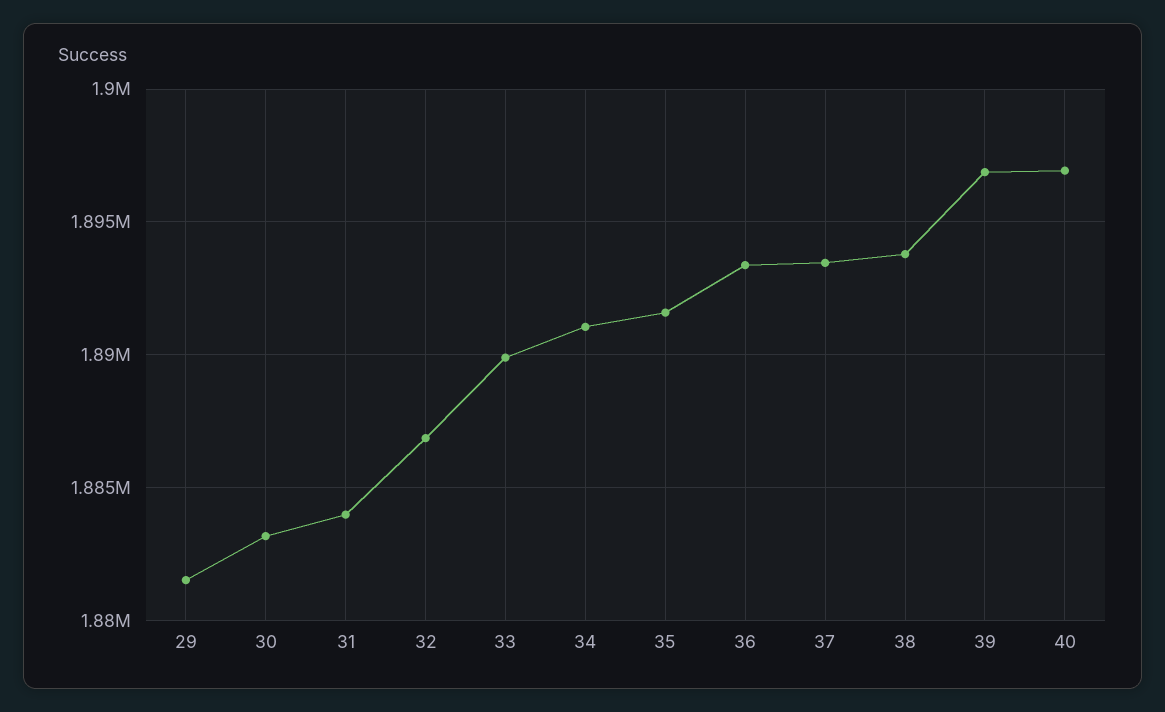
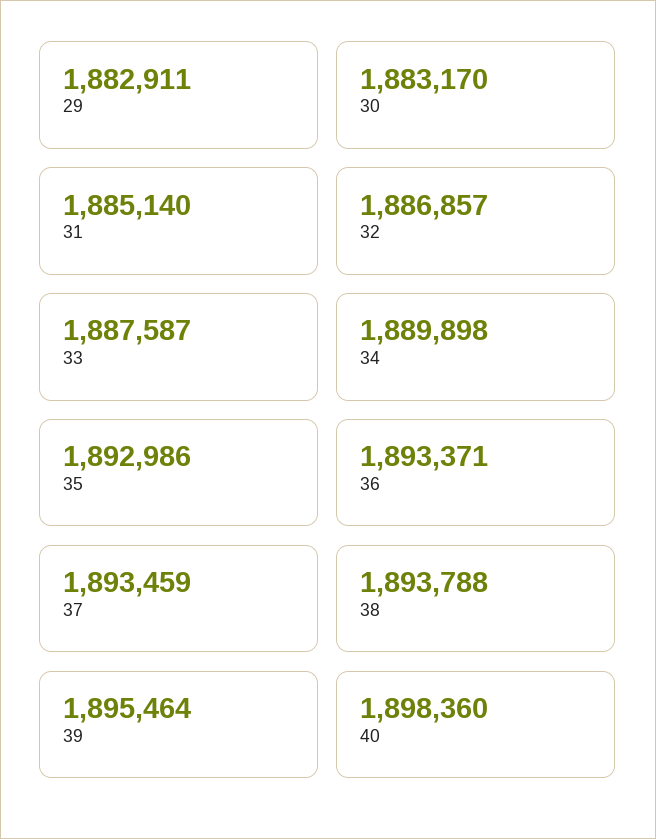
  {
-   "29": 1881500,
+   "29": 1882911,
    "30": 1883170,
-   "31": 1884000,
+   "31": 1885140,
    "32": 1886857,
-   "33": 1890000,
+   "33": 1887587,
-   "34": 1891000,
+   "34": 1889898,
-   "35": 1891500,
+   "35": 1892986,
    "36": 1893371,
    "37": 1893459,
    "38": 1893788,
-   "39": 1897000,
+   "39": 1895464,
-   "40": 1897000
+   "40": 1898360
  }

